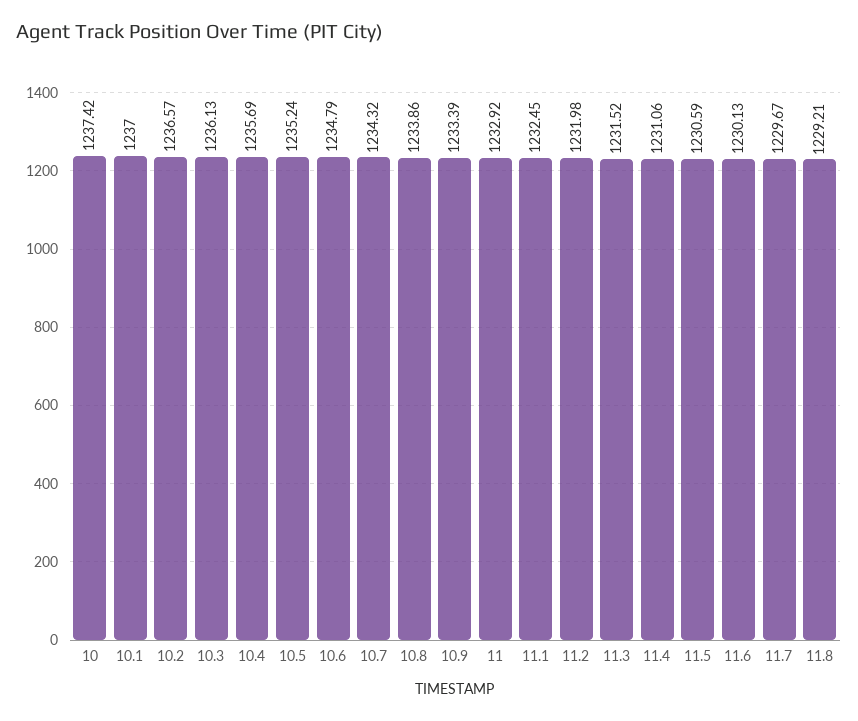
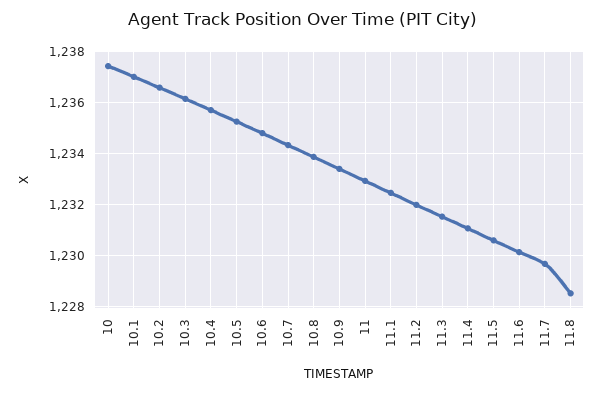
  {
    "10": 1237.42,
    "10.1": 1237,
    "10.2": 1236.57,
    "10.3": 1236.13,
    "10.4": 1235.69,
    "10.5": 1235.24,
    "10.6": 1234.79,
    "10.7": 1234.32,
    "10.8": 1233.86,
    "10.9": 1233.39,
    "11": 1232.92,
    "11.1": 1232.45,
    "11.2": 1231.98,
    "11.3": 1231.52,
    "11.4": 1231.06,
    "11.5": 1230.59,
    "11.6": 1230.13,
    "11.7": 1229.67,
-   "11.8": 1229.21
+   "11.8": 1228.5
  }

